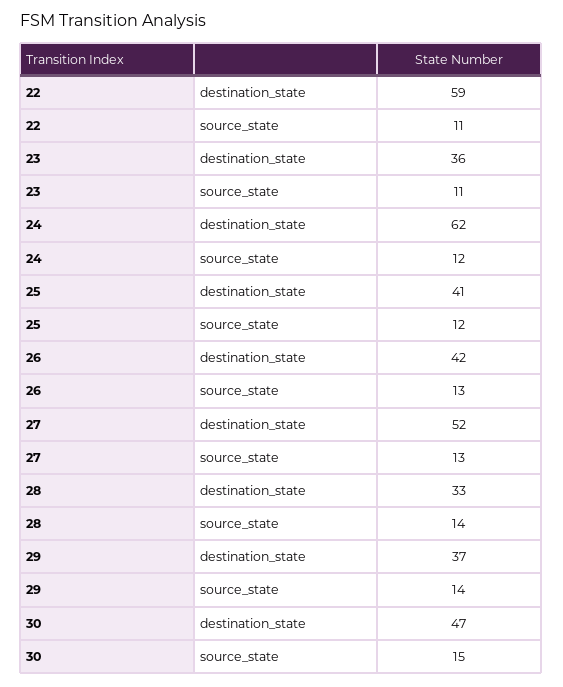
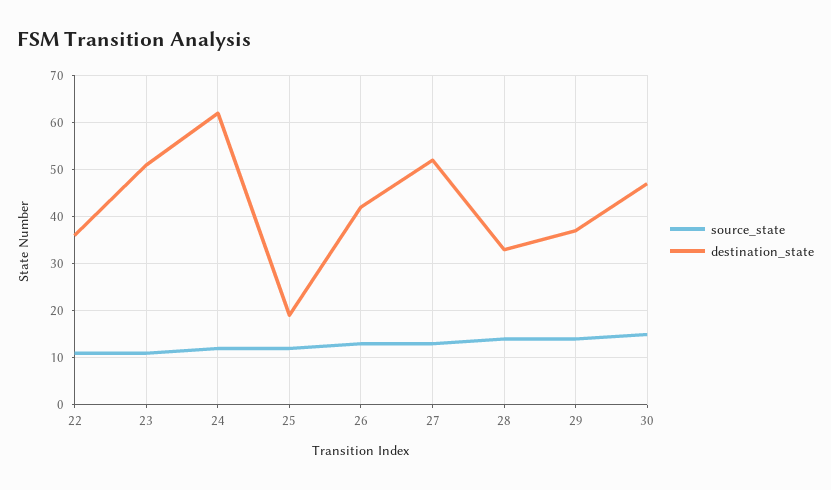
  {
    "destination_state": {
-     "22": 59,
+     "22": 35,
-     "23": 36,
+     "23": 50,
      "24": 62,
-     "25": 41,
+     "25": 20,
      "26": 42,
      "27": 52,
      "28": 33,
      "29": 37,
      "30": 47
    },
    "source_state": {
      "22": 11,
      "23": 11,
      "24": 12,
      "25": 12,
      "26": 13,
      "27": 13,
      "28": 14,
      "29": 14,
      "30": 15
    }
  }

